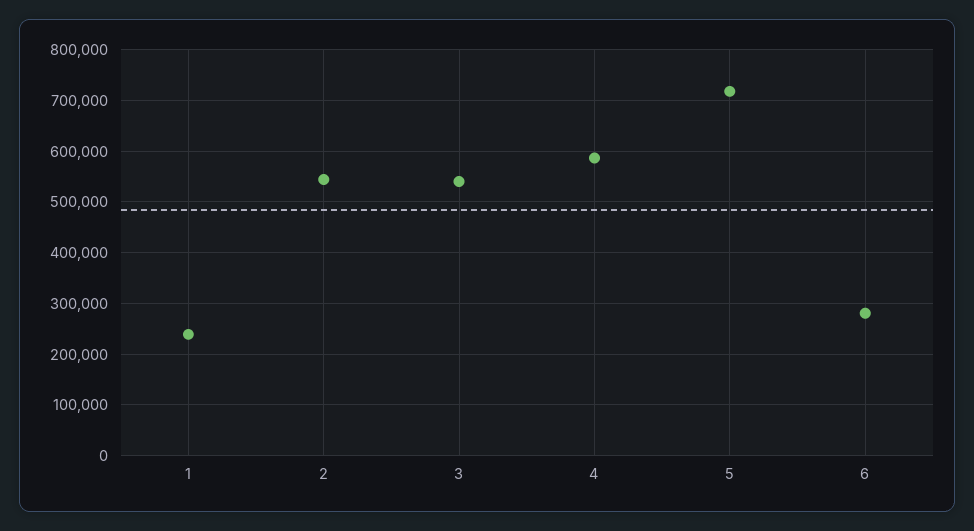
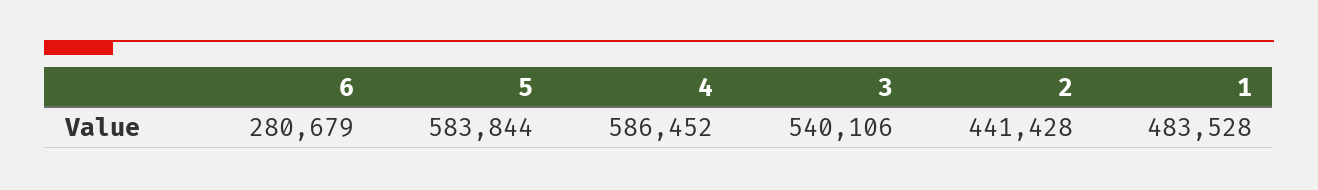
  {
-   "1": 240000,
+   "1": 483528,
-   "2": 540000,
+   "2": 441428,
    "3": 540106,
    "4": 586452,
-   "5": 720000,
+   "5": 583844,
    "6": 280679
  }

